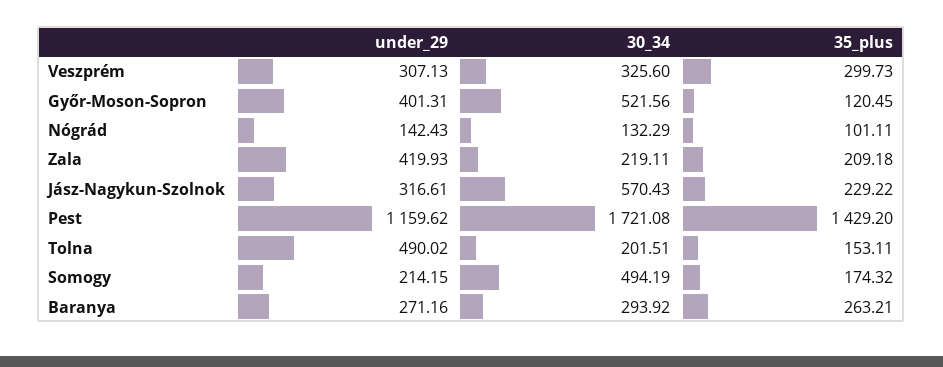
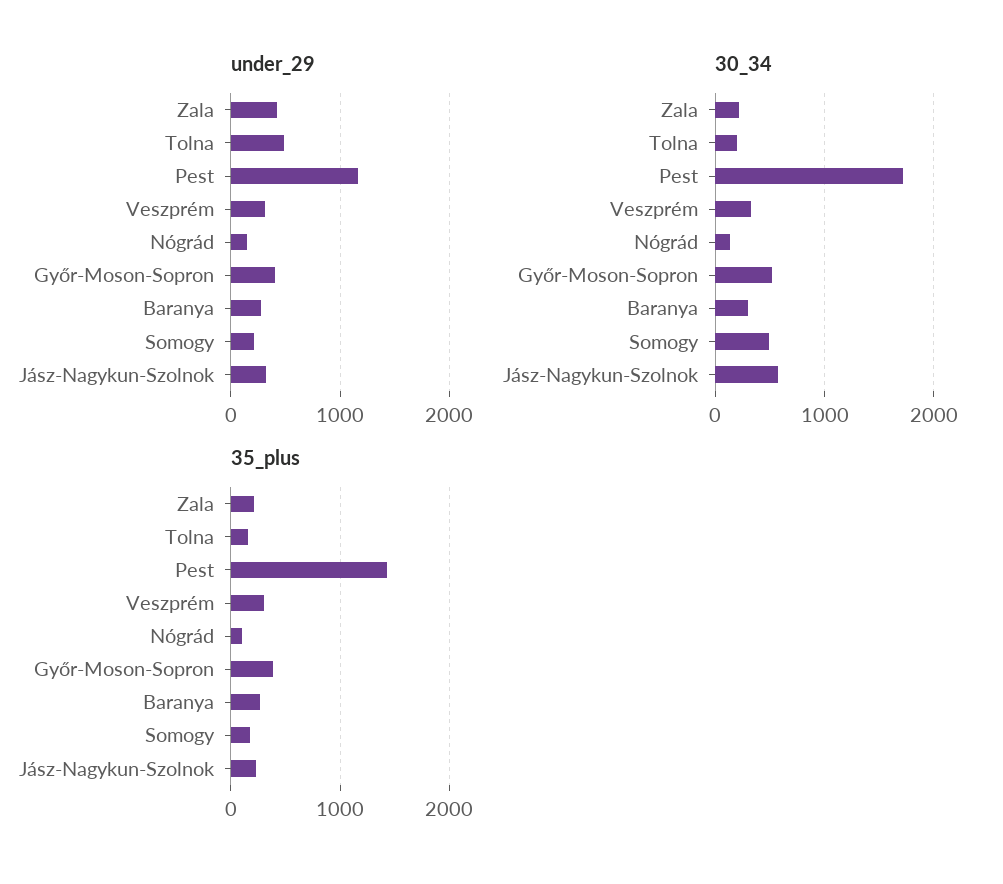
  {
    "under_29": {
      "Veszprém": 307.13,
      "Győr-Moson-Sopron": 401.31,
      "Nógrád": 142.43,
      "Zala": 419.93,
      "Jász-Nagykun-Szolnok": 316.61,
      "Pest": 1159.62,
      "Tolna": 490.02,
      "Somogy": 214.15,
      "Baranya": 271.16
    },
    "30_34": {
      "Veszprém": 325.6,
      "Győr-Moson-Sopron": 521.56,
      "Nógrád": 132.29,
      "Zala": 219.11,
      "Jász-Nagykun-Szolnok": 570.43,
      "Pest": 1721.08,
      "Tolna": 201.51,
      "Somogy": 494.19,
      "Baranya": 293.92
    },
    "35_plus": {
      "Veszprém": 299.73,
-     "Győr-Moson-Sopron": 120.45,
+     "Győr-Moson-Sopron": 400,
      "Nógrád": 101.11,
      "Zala": 209.18,
      "Jász-Nagykun-Szolnok": 229.22,
      "Pest": 1429.2,
      "Tolna": 153.11,
      "Somogy": 174.32,
      "Baranya": 263.21
    }
  }

